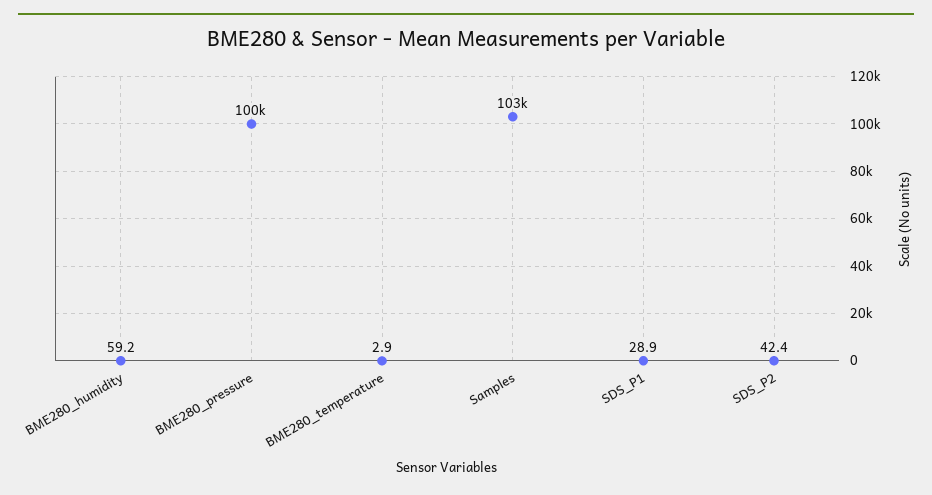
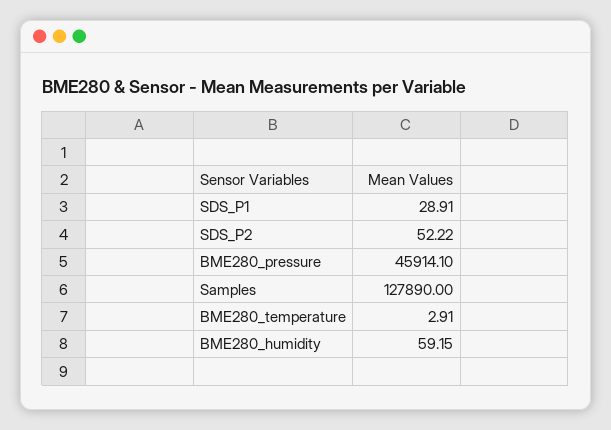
  {
    "BME280_humidity": 59.15,
-   "BME280_pressure": 100000,
+   "BME280_pressure": 45914.1,
    "BME280_temperature": 2.91,
-   "Samples": 103000,
+   "Samples": 127890,
    "SDS_P1": 28.91,
-   "SDS_P2": 42.4
+   "SDS_P2": 52.22
  }

